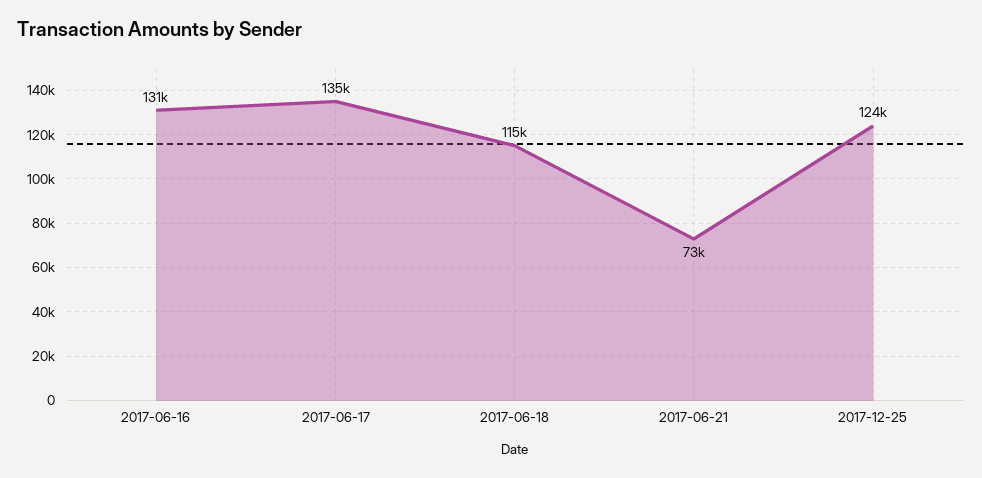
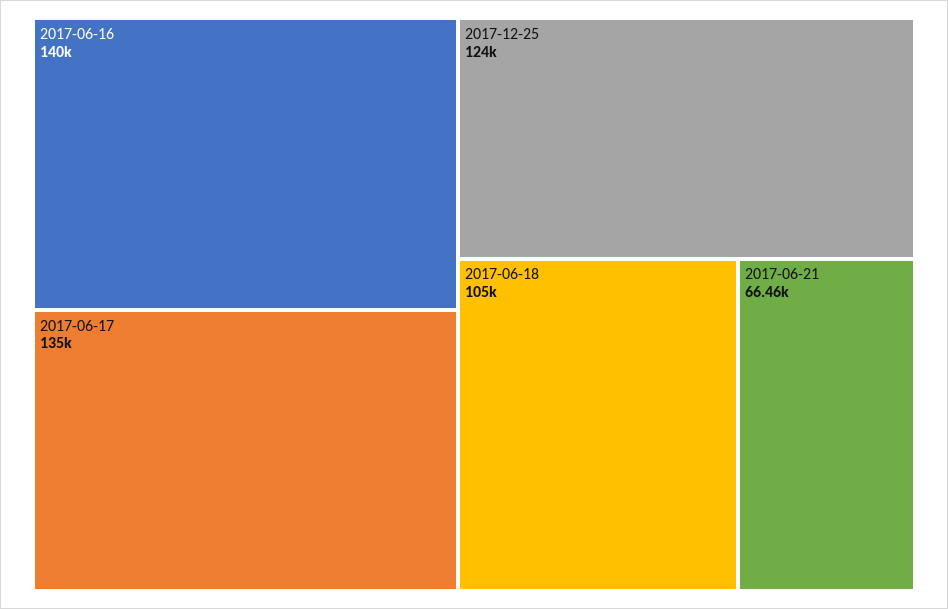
  {
-   "2017-06-16": 131000,
+   "2017-06-16": 140000,
    "2017-06-17": 135000,
-   "2017-06-18": 115000,
+   "2017-06-18": 105000,
-   "2017-06-21": 73000,
+   "2017-06-21": 66460,
    "2017-12-25": 124000
  }

